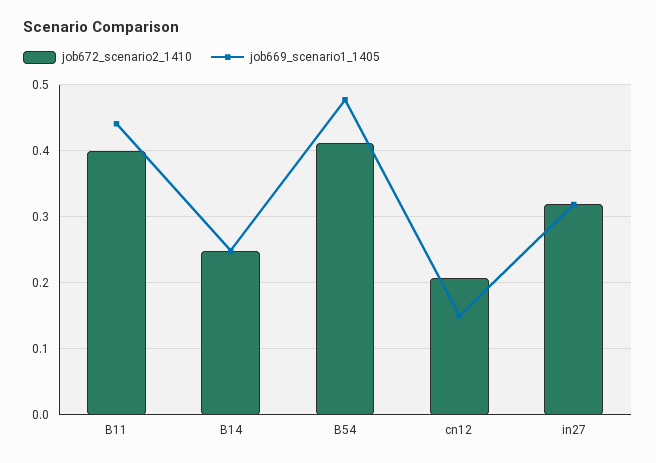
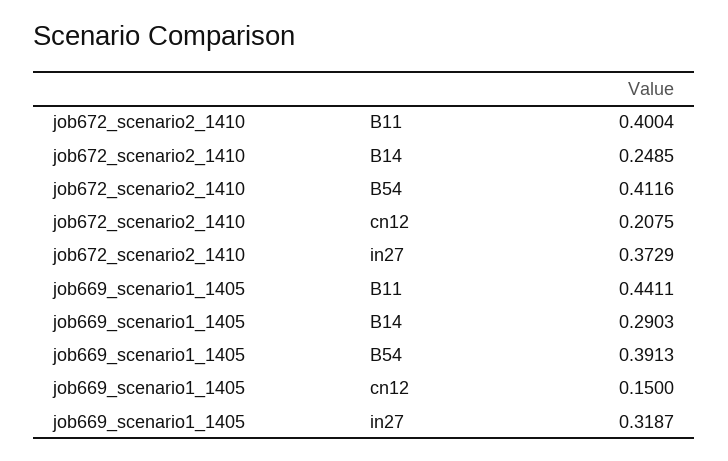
  {
    "job672_scenario2_1410": {
      "B11": 0.4004,
      "B14": 0.2485,
      "B54": 0.4116,
      "cn12": 0.2075,
-     "in27": 0.32
+     "in27": 0.3729
    },
    "job669_scenario1_1405": {
      "B11": 0.4411,
-     "B14": 0.25,
+     "B14": 0.2903,
-     "B54": 0.48,
+     "B54": 0.3913,
      "cn12": 0.15,
      "in27": 0.3187
    }
  }

